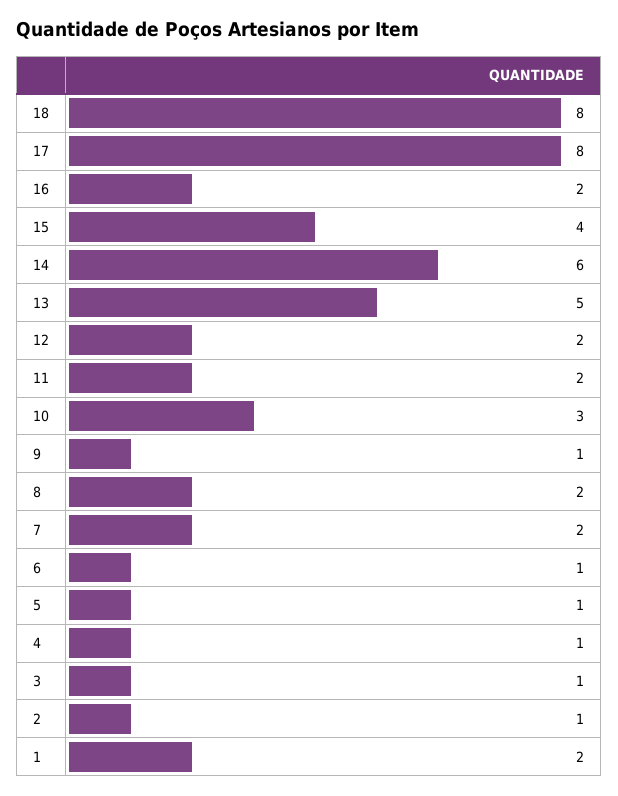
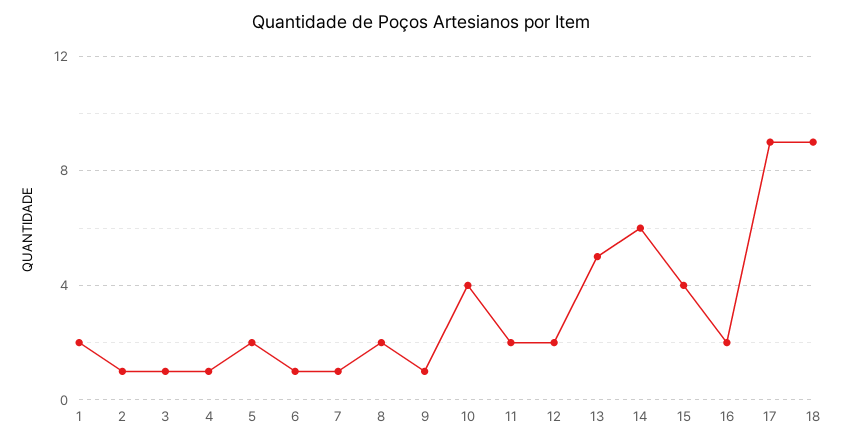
  {
-   "18": 8,
+   "18": 9,
-   "17": 8,
+   "17": 9,
    "16": 2,
    "15": 4,
    "14": 6,
    "13": 5,
    "12": 2,
    "11": 2,
-   "10": 3,
+   "10": 4,
    "9": 1,
    "8": 2,
-   "7": 2,
+   "7": 1,
    "6": 1,
-   "5": 1,
+   "5": 2,
    "4": 1,
    "3": 1,
    "2": 1,
    "1": 2
  }

